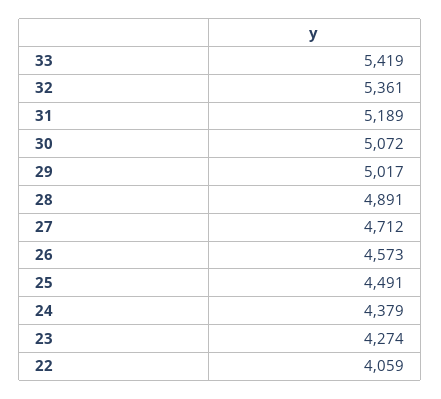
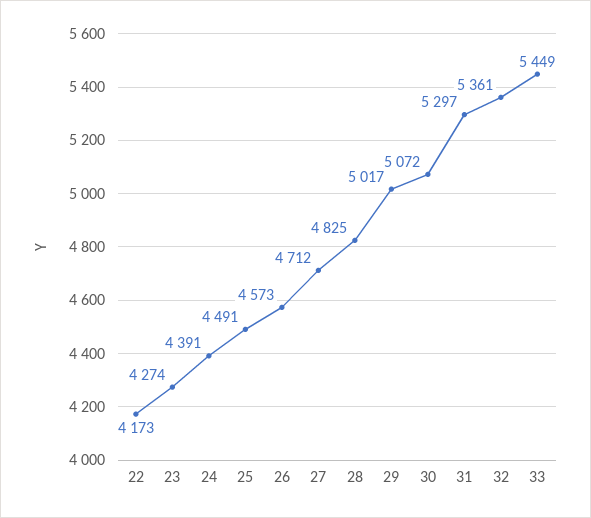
  {
-   "33": 5419,
+   "33": 5449,
    "32": 5361,
-   "31": 5189,
+   "31": 5297,
    "30": 5072,
    "29": 5017,
-   "28": 4891,
+   "28": 4825,
    "27": 4712,
    "26": 4573,
    "25": 4491,
-   "24": 4379,
+   "24": 4391,
    "23": 4274,
-   "22": 4059
+   "22": 4173
  }

